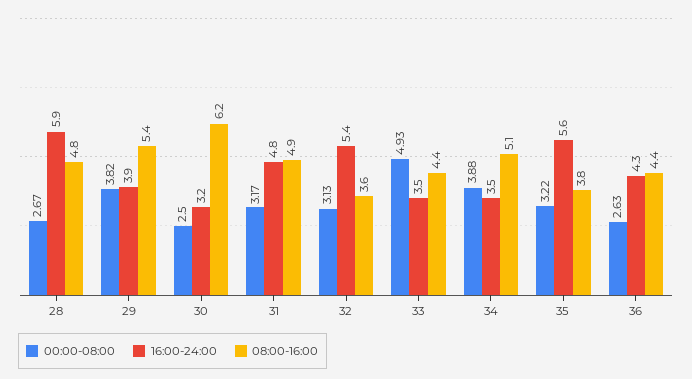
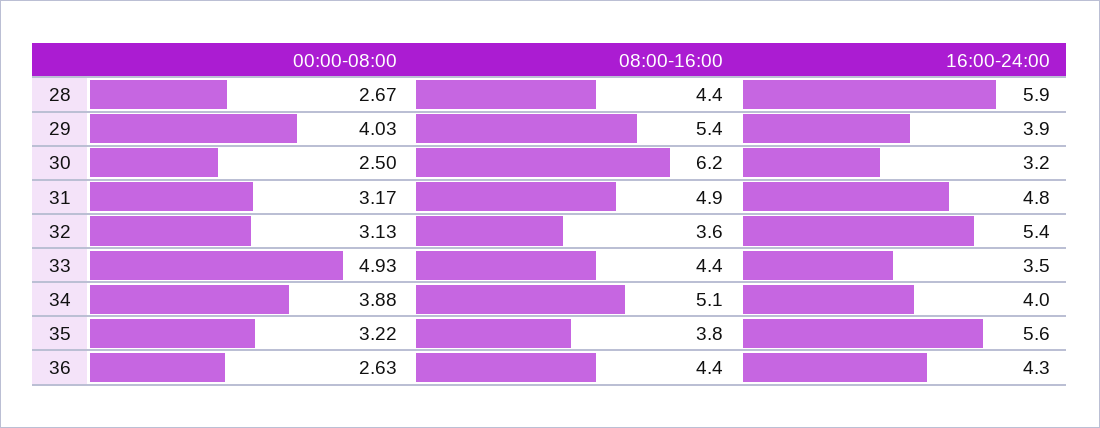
  {
    "00:00-08:00": {
      "28": 2.67,
-     "29": 3.82,
+     "29": 4.03,
      "30": 2.5,
      "31": 3.17,
      "32": 3.13,
      "33": 4.93,
      "34": 3.88,
      "35": 3.22,
      "36": 2.63
    },
    "16:00-24:00": {
      "28": 5.9,
      "29": 3.9,
      "30": 3.2,
      "31": 4.8,
      "32": 5.4,
      "33": 3.5,
-     "34": 3.5,
+     "34": 4,
      "35": 5.6,
      "36": 4.3
    },
    "08:00-16:00": {
-     "28": 4.8,
+     "28": 4.4,
      "29": 5.4,
      "30": 6.2,
      "31": 4.9,
      "32": 3.6,
      "33": 4.4,
      "34": 5.1,
      "35": 3.8,
      "36": 4.4
    }
  }

